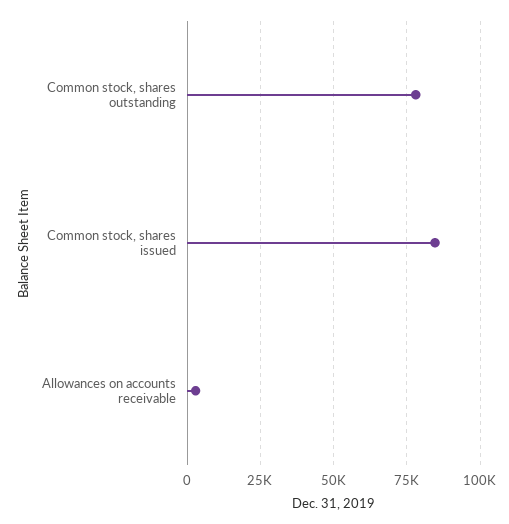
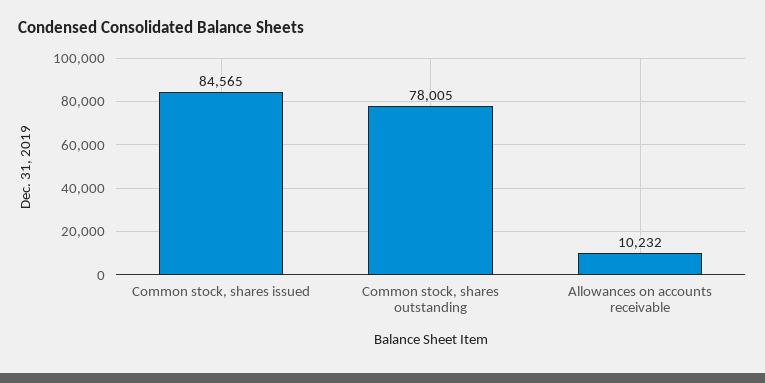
  {
    "Common stock, shares outstanding": 78005,
    "Common stock, shares issued": 84565,
-   "Allowances on accounts receivable": 2500
+   "Allowances on accounts receivable": 10232
  }

